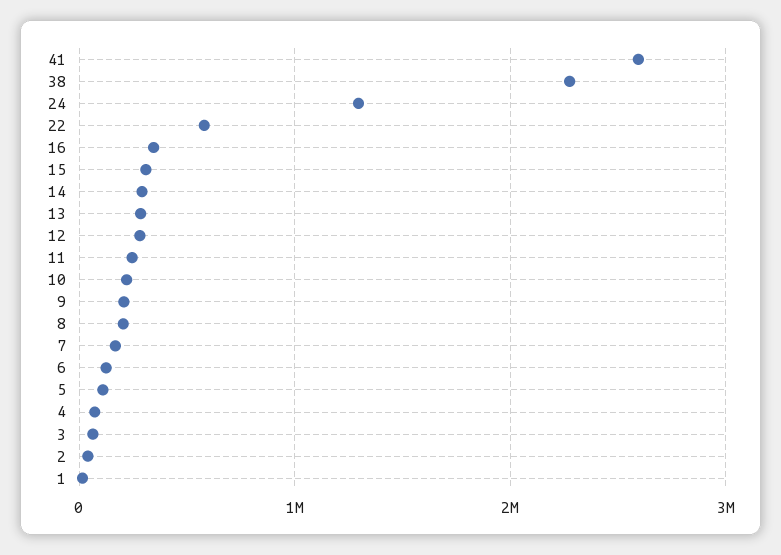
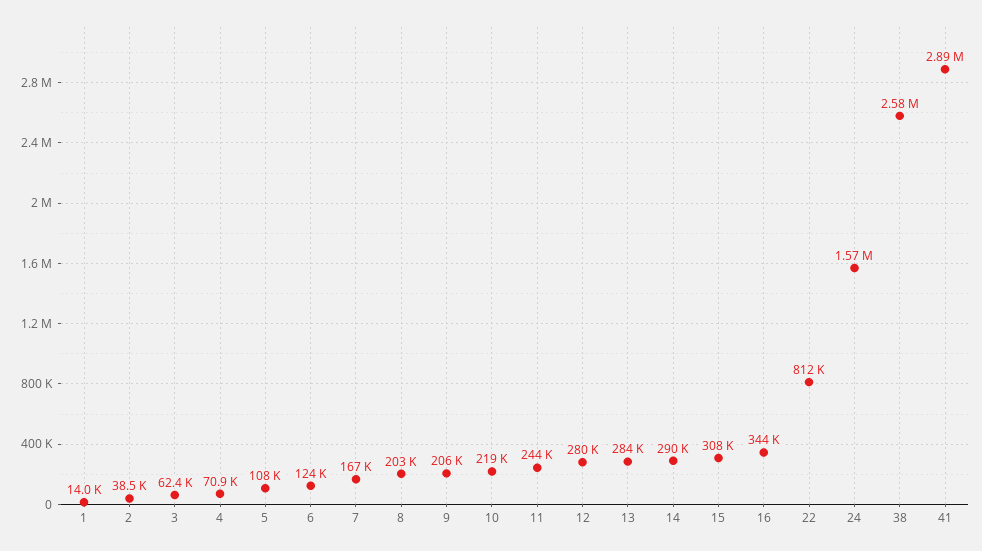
  {
-   "41": 2600000,
+   "41": 2890000,
-   "38": 2300000,
+   "38": 2580000,
-   "24": 1300000,
+   "24": 1570000,
-   "22": 600000,
+   "22": 812000,
    "16": 344000,
    "15": 308000,
    "14": 290000,
    "13": 284000,
    "12": 280000,
    "11": 244000,
    "10": 219000,
    "9": 206000,
    "8": 203000,
    "7": 167000,
    "6": 124000,
    "5": 108000,
    "4": 70900,
    "3": 62400,
    "2": 38500,
    "1": 14000
  }

